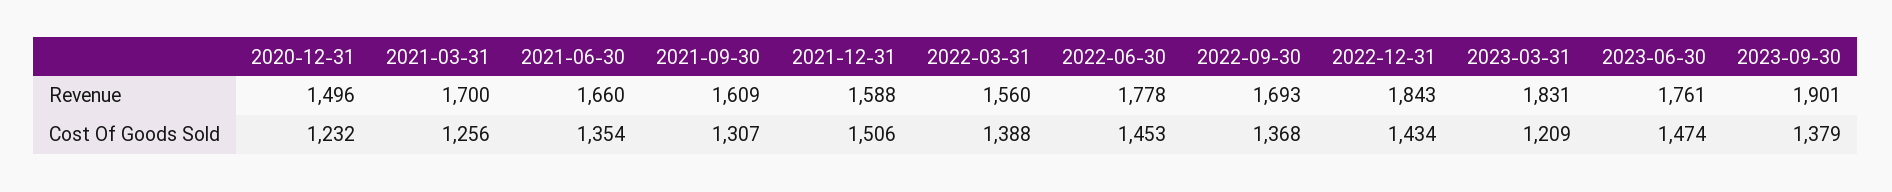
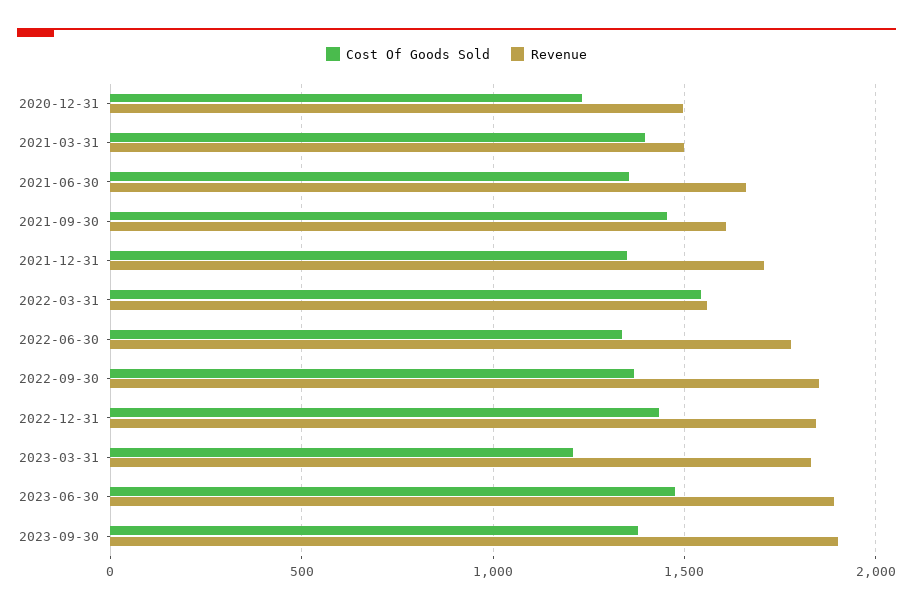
  {
    "Revenue": {
      "2020-12-31": 1496,
-     "2021-03-31": 1700,
+     "2021-03-31": 1500,
      "2021-06-30": 1660,
      "2021-09-30": 1609,
-     "2021-12-31": 1588,
+     "2021-12-31": 1700,
      "2022-03-31": 1560,
      "2022-06-30": 1778,
-     "2022-09-30": 1693,
+     "2022-09-30": 1850,
      "2022-12-31": 1843,
      "2023-03-31": 1831,
-     "2023-06-30": 1761,
+     "2023-06-30": 1900,
      "2023-09-30": 1901
    },
    "Cost Of Goods Sold": {
      "2020-12-31": 1232,
-     "2021-03-31": 1256,
+     "2021-03-31": 1400,
      "2021-06-30": 1354,
-     "2021-09-30": 1307,
+     "2021-09-30": 1450,
-     "2021-12-31": 1506,
+     "2021-12-31": 1350,
-     "2022-03-31": 1388,
+     "2022-03-31": 1550,
-     "2022-06-30": 1453,
+     "2022-06-30": 1350,
      "2022-09-30": 1368,
      "2022-12-31": 1434,
      "2023-03-31": 1209,
      "2023-06-30": 1474,
      "2023-09-30": 1379
    }
  }

